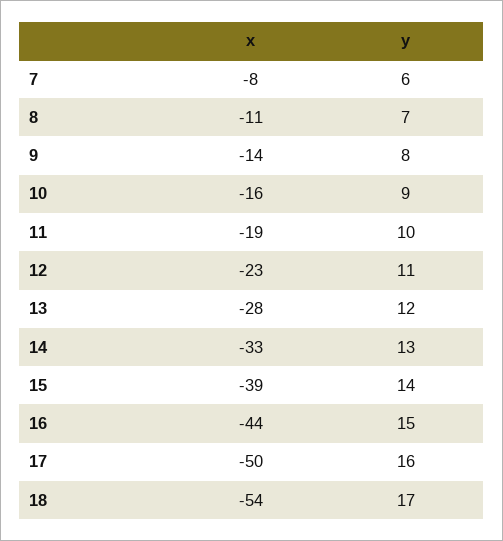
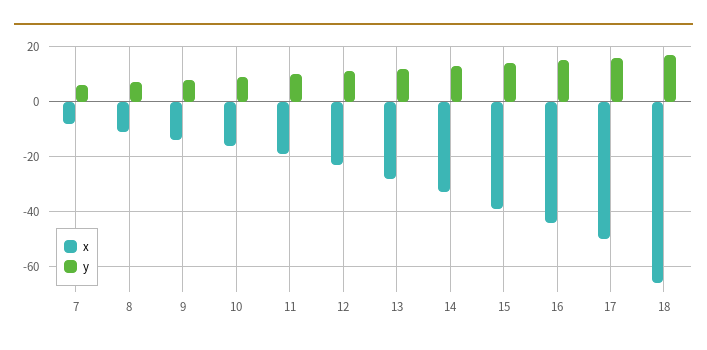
  {
    "x": {
      "7": -8,
      "8": -11,
      "9": -14,
      "10": -16,
      "11": -19,
      "12": -23,
      "13": -28,
      "14": -33,
      "15": -39,
      "16": -44,
      "17": -50,
-     "18": -54
+     "18": -65
    },
    "y": {
      "7": 6,
      "8": 7,
      "9": 8,
      "10": 9,
      "11": 10,
      "12": 11,
      "13": 12,
      "14": 13,
      "15": 14,
      "16": 15,
      "17": 16,
      "18": 17
    }
  }

